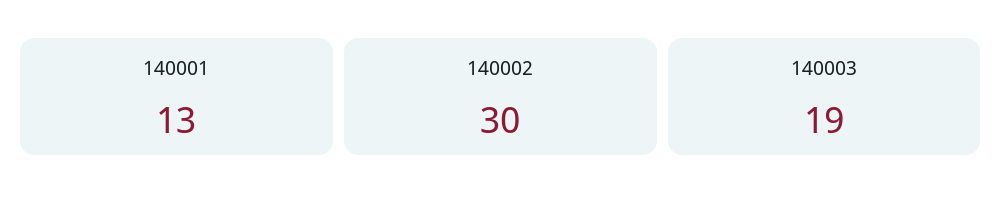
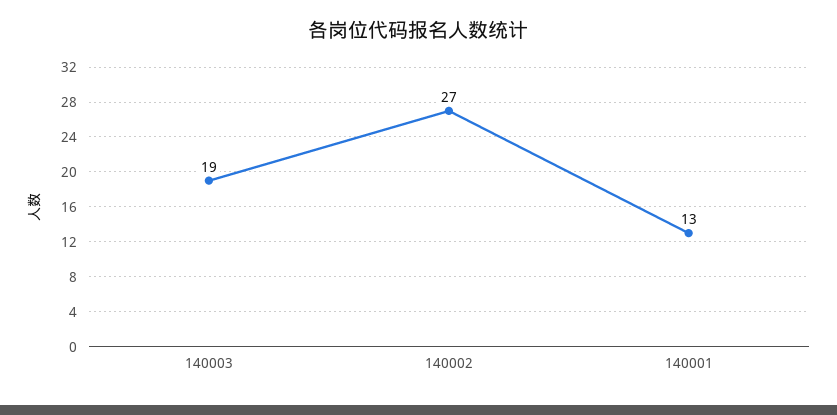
  {
    "140001": 13,
-   "140002": 30,
+   "140002": 27,
    "140003": 19
  }

